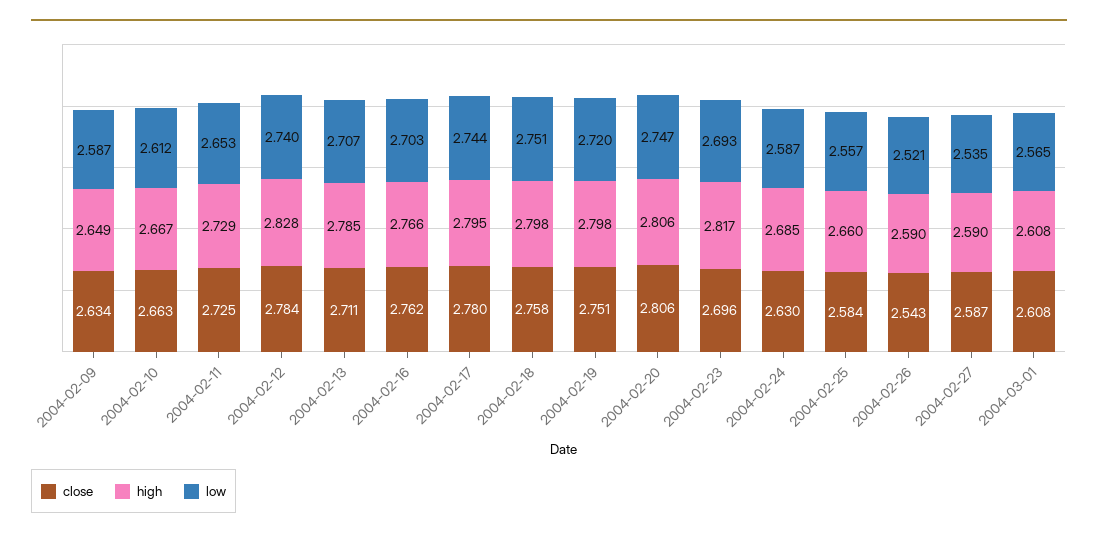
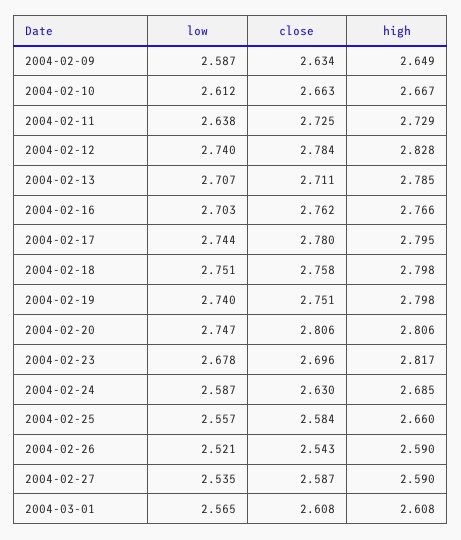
  {
    "close": {
      "2004-02-09": 2.634,
      "2004-02-10": 2.663,
      "2004-02-11": 2.725,
      "2004-02-12": 2.784,
      "2004-02-13": 2.711,
      "2004-02-16": 2.762,
      "2004-02-17": 2.78,
      "2004-02-18": 2.758,
      "2004-02-19": 2.751,
      "2004-02-20": 2.806,
      "2004-02-23": 2.696,
      "2004-02-24": 2.63,
      "2004-02-25": 2.584,
      "2004-02-26": 2.543,
      "2004-02-27": 2.587,
      "2004-03-01": 2.608
    },
    "high": {
      "2004-02-09": 2.649,
      "2004-02-10": 2.667,
      "2004-02-11": 2.729,
      "2004-02-12": 2.828,
      "2004-02-13": 2.785,
      "2004-02-16": 2.766,
      "2004-02-17": 2.795,
      "2004-02-18": 2.798,
      "2004-02-19": 2.798,
      "2004-02-20": 2.806,
      "2004-02-23": 2.817,
      "2004-02-24": 2.685,
      "2004-02-25": 2.66,
      "2004-02-26": 2.59,
      "2004-02-27": 2.59,
      "2004-03-01": 2.608
    },
    "low": {
      "2004-02-09": 2.587,
      "2004-02-10": 2.612,
-     "2004-02-11": 2.653,
+     "2004-02-11": 2.638,
      "2004-02-12": 2.74,
      "2004-02-13": 2.707,
      "2004-02-16": 2.703,
      "2004-02-17": 2.744,
      "2004-02-18": 2.751,
-     "2004-02-19": 2.72,
+     "2004-02-19": 2.74,
      "2004-02-20": 2.747,
-     "2004-02-23": 2.693,
+     "2004-02-23": 2.678,
      "2004-02-24": 2.587,
      "2004-02-25": 2.557,
      "2004-02-26": 2.521,
      "2004-02-27": 2.535,
      "2004-03-01": 2.565
    }
  }

